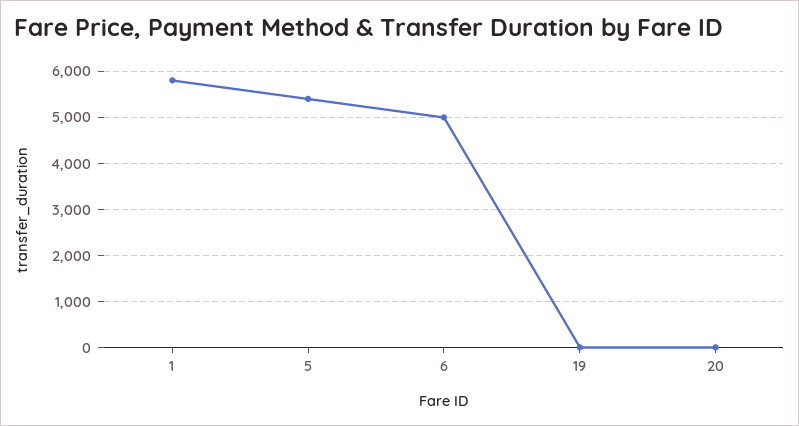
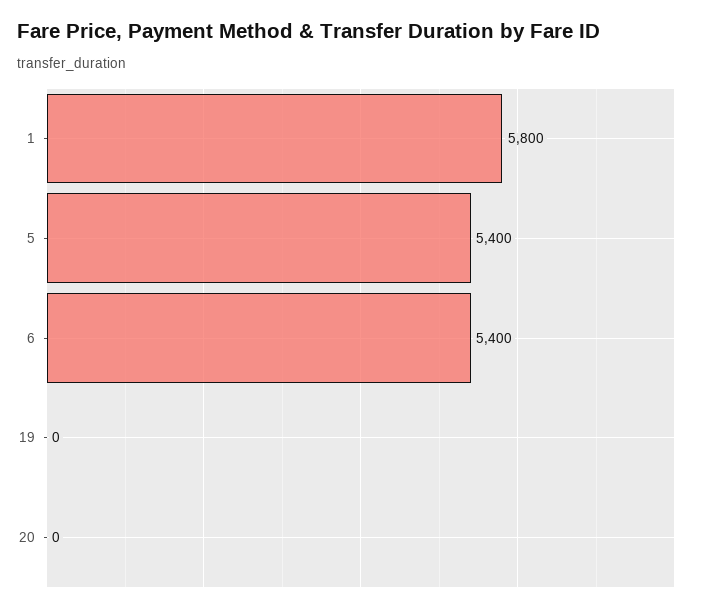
  {
    "1": 5800,
    "5": 5400,
-   "6": 5000,
+   "6": 5400,
    "19": 0,
    "20": 0
  }

